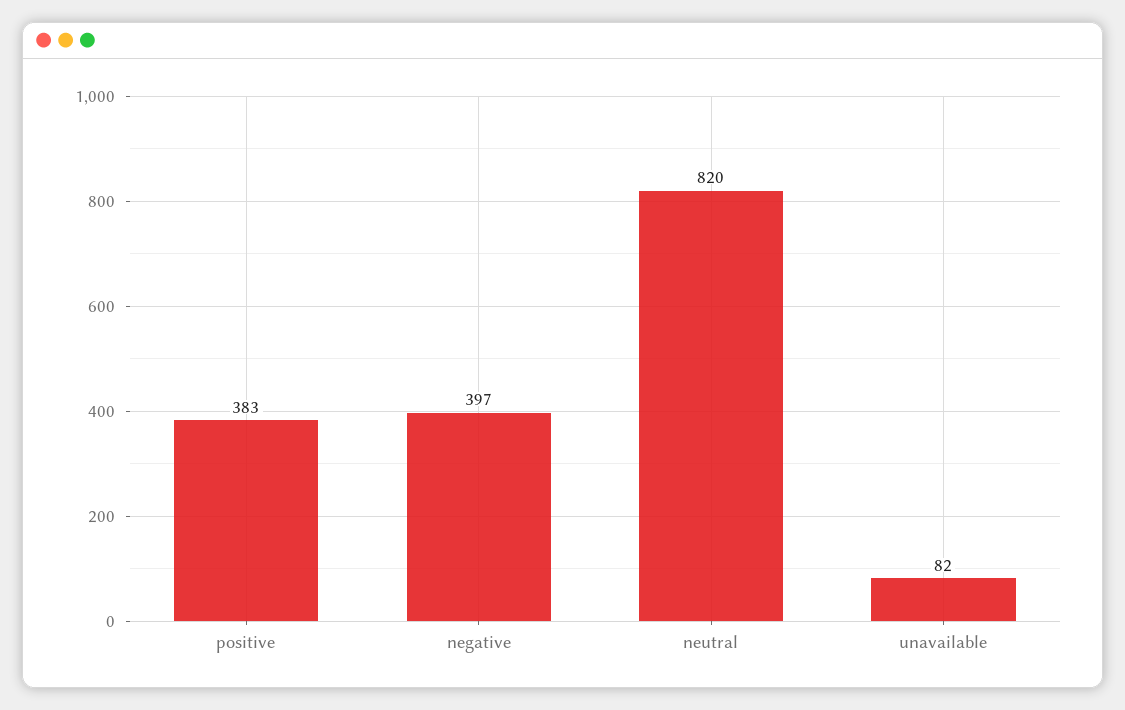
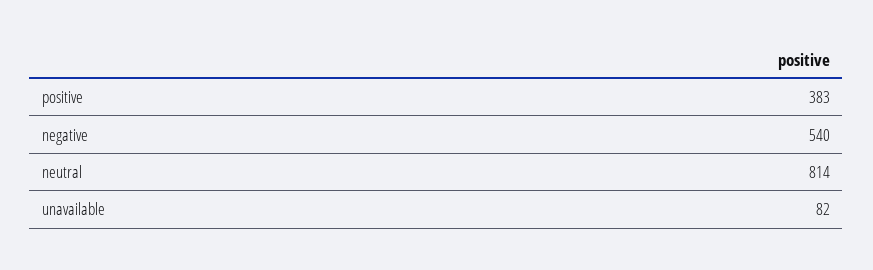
  {
    "positive": 383,
-   "negative": 397,
+   "negative": 540,
-   "neutral": 820,
+   "neutral": 814,
    "unavailable": 82
  }

